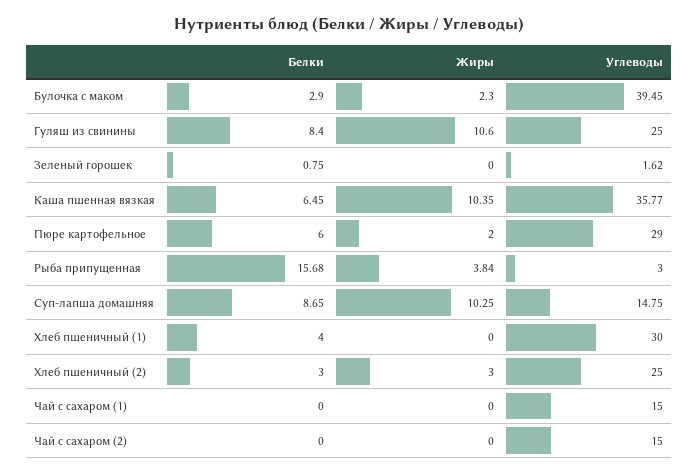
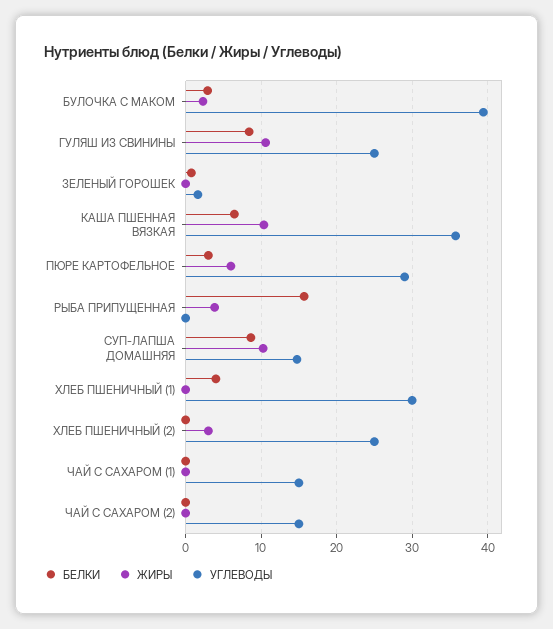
  {
    "Белки": {
      "Булочка с маком": 2.9,
      "Гуляш из свинины": 8.4,
      "Зеленый горошек": 0.75,
      "Каша пшенная вязкая": 6.45,
-     "Пюре картофельное": 6,
+     "Пюре картофельное": 3,
      "Рыба припущенная": 15.68,
      "Суп-лапша домашняя": 8.65,
      "Хлеб пшеничный (1)": 4,
-     "Хлеб пшеничный (2)": 3,
+     "Хлеб пшеничный (2)": 0,
      "Чай с сахаром (1)": 0,
      "Чай с сахаром (2)": 0
    },
    "Жиры": {
      "Булочка с маком": 2.3,
      "Гуляш из свинины": 10.6,
      "Зеленый горошек": 0,
      "Каша пшенная вязкая": 10.35,
-     "Пюре картофельное": 2,
+     "Пюре картофельное": 6,
      "Рыба припущенная": 3.84,
      "Суп-лапша домашняя": 10.25,
      "Хлеб пшеничный (1)": 0,
      "Хлеб пшеничный (2)": 3,
      "Чай с сахаром (1)": 0,
      "Чай с сахаром (2)": 0
    },
    "Углеводы": {
      "Булочка с маком": 39.45,
      "Гуляш из свинины": 25,
      "Зеленый горошек": 1.62,
      "Каша пшенная вязкая": 35.77,
      "Пюре картофельное": 29,
-     "Рыба припущенная": 3,
+     "Рыба припущенная": 0,
      "Суп-лапша домашняя": 14.75,
      "Хлеб пшеничный (1)": 30,
      "Хлеб пшеничный (2)": 25,
      "Чай с сахаром (1)": 15,
      "Чай с сахаром (2)": 15
    }
  }

